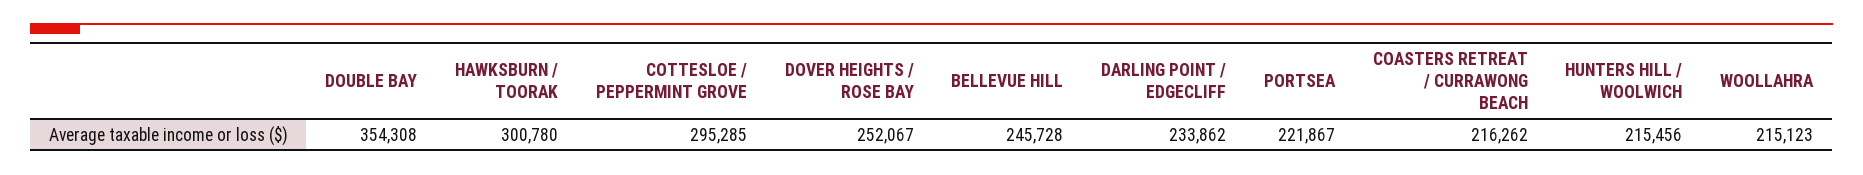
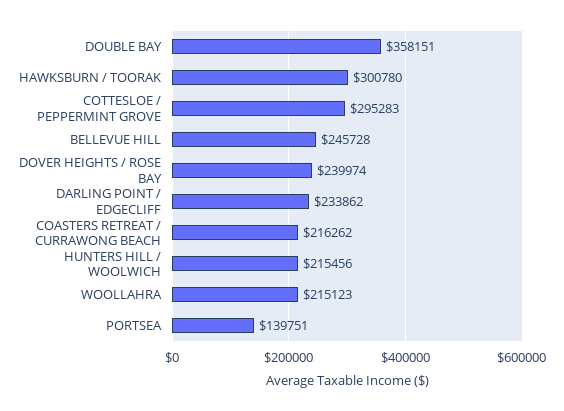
  {
-   "DOUBLE BAY": 354308,
+   "DOUBLE BAY": 358151,
    "HAWKSBURN / TOORAK": 300780,
-   "COTTESLOE / PEPPERMINT GROVE": 295285,
+   "COTTESLOE / PEPPERMINT GROVE": 295283,
-   "DOVER HEIGHTS / ROSE BAY": 252067,
+   "DOVER HEIGHTS / ROSE BAY": 239974,
    "BELLEVUE HILL": 245728,
    "DARLING POINT / EDGECLIFF": 233862,
-   "PORTSEA": 221867,
+   "PORTSEA": 139751,
    "COASTERS RETREAT / CURRAWONG BEACH": 216262,
    "HUNTERS HILL / WOOLWICH": 215456,
    "WOOLLAHRA": 215123
  }

